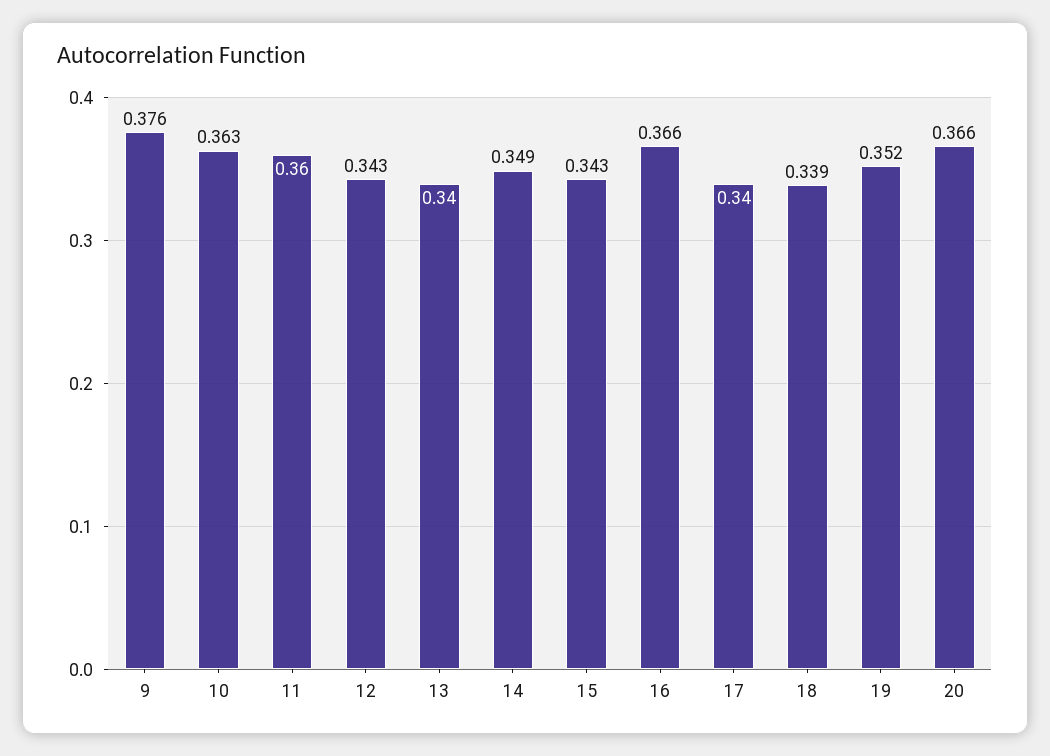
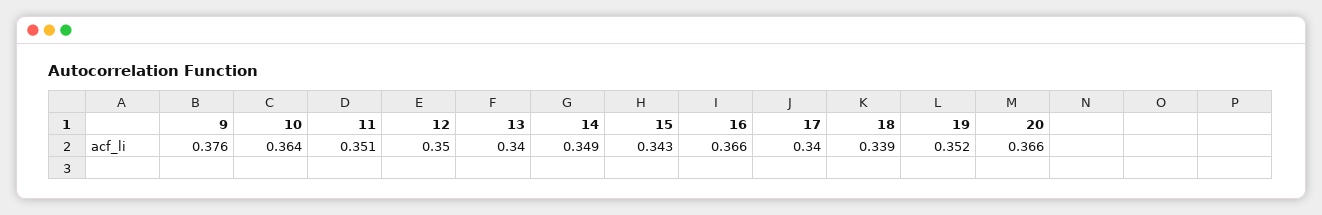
  {
    "9": 0.376,
-   "10": 0.363,
+   "10": 0.364,
-   "11": 0.36,
+   "11": 0.351,
-   "12": 0.343,
+   "12": 0.35,
    "13": 0.34,
    "14": 0.349,
    "15": 0.343,
    "16": 0.366,
    "17": 0.34,
    "18": 0.339,
    "19": 0.352,
    "20": 0.366
  }

